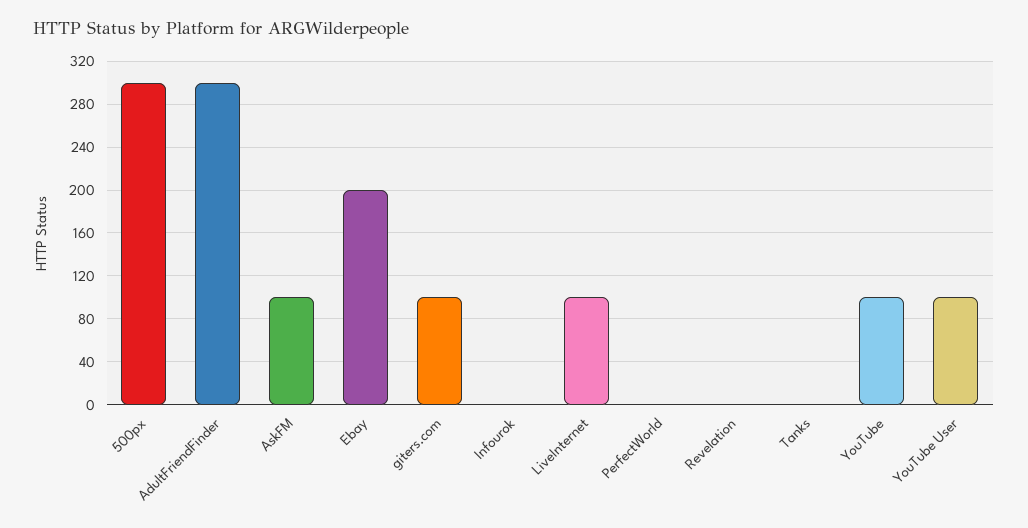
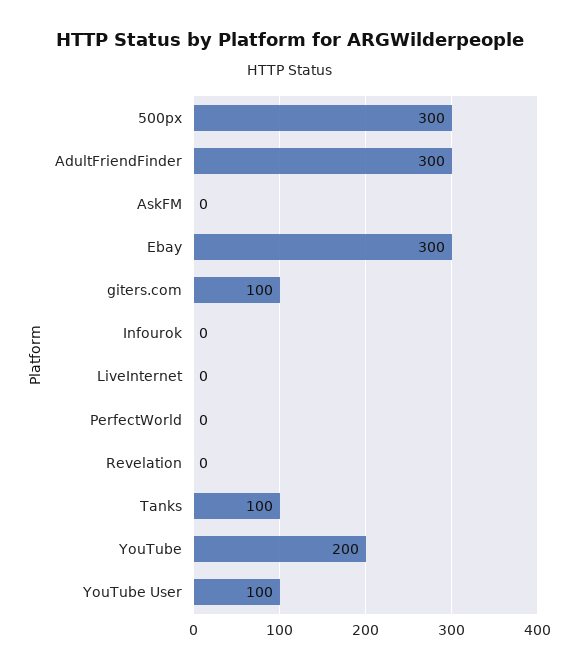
  {
    "500px": 300,
    "AdultFriendFinder": 300,
-   "AskFM": 100,
+   "AskFM": 0,
-   "Ebay": 200,
+   "Ebay": 300,
    "giters.com": 100,
    "Infourok": 0,
-   "LiveInternet": 100,
+   "LiveInternet": 0,
    "PerfectWorld": 0,
    "Revelation": 0,
-   "Tanks": 0,
+   "Tanks": 100,
-   "YouTube": 100,
+   "YouTube": 200,
    "YouTube User": 100
  }

